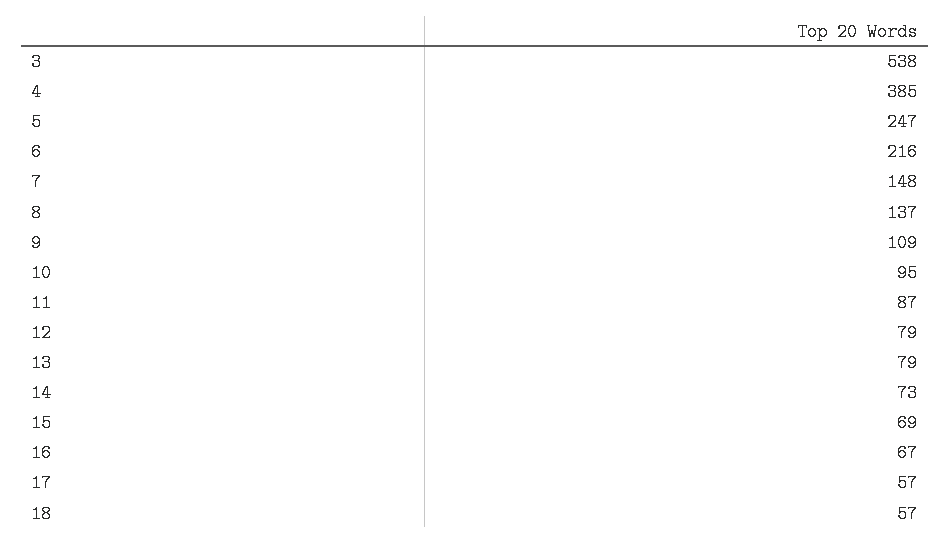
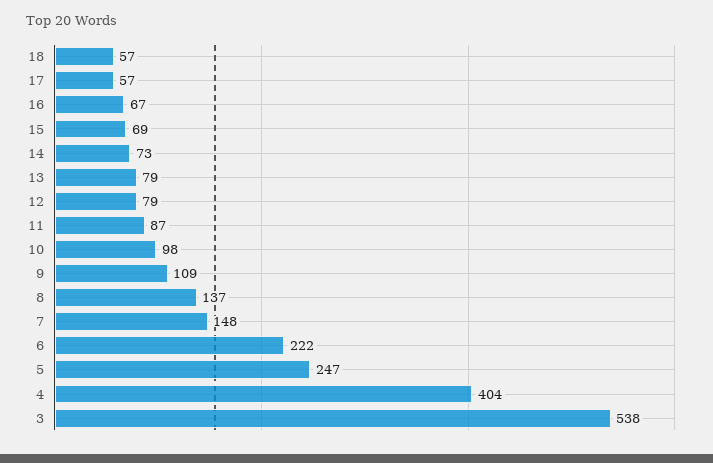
  {
    "3": 538,
-   "4": 385,
+   "4": 404,
    "5": 247,
-   "6": 216,
+   "6": 222,
    "7": 148,
    "8": 137,
    "9": 109,
-   "10": 95,
+   "10": 98,
    "11": 87,
    "12": 79,
    "13": 79,
    "14": 73,
    "15": 69,
    "16": 67,
    "17": 57,
    "18": 57
  }

